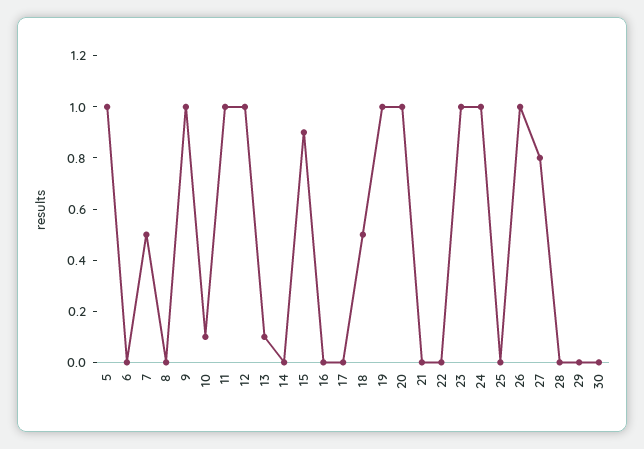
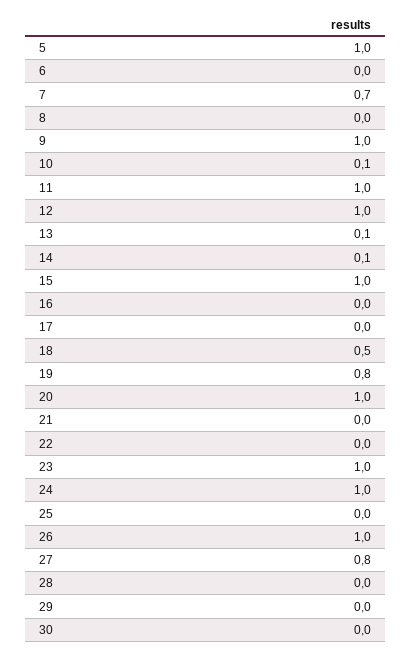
  {
    "5": 1,
    "6": 0,
-   "7": 0.5,
+   "7": 0.7,
    "8": 0,
    "9": 1,
    "10": 0.1,
    "11": 1,
    "12": 1,
    "13": 0.1,
-   "14": 0,
+   "14": 0.1,
-   "15": 0.9,
+   "15": 1,
    "16": 0,
    "17": 0,
    "18": 0.5,
-   "19": 1,
+   "19": 0.8,
    "20": 1,
    "21": 0,
    "22": 0,
    "23": 1,
    "24": 1,
    "25": 0,
    "26": 1,
    "27": 0.8,
    "28": 0,
    "29": 0,
    "30": 0
  }

